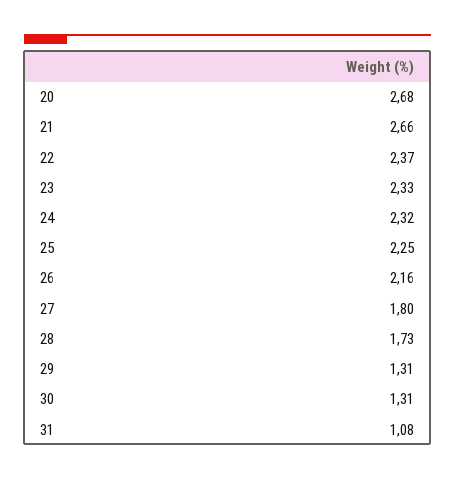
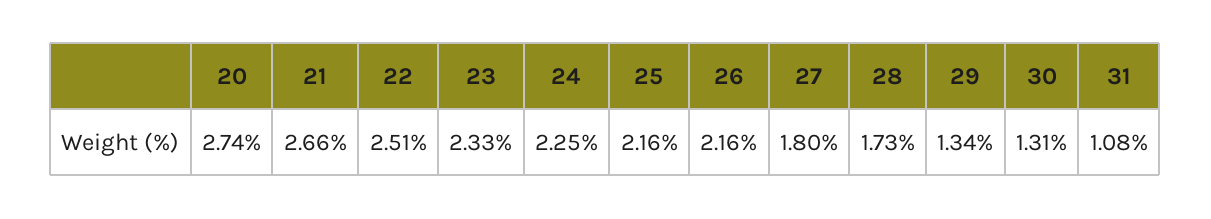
  {
-   "20": 2.68,
+   "20": 2.74,
    "21": 2.66,
-   "22": 2.37,
+   "22": 2.51,
    "23": 2.33,
-   "24": 2.32,
+   "24": 2.25,
-   "25": 2.25,
+   "25": 2.16,
    "26": 2.16,
    "27": 1.8,
    "28": 1.73,
-   "29": 1.31,
+   "29": 1.34,
    "30": 1.31,
    "31": 1.08
  }

